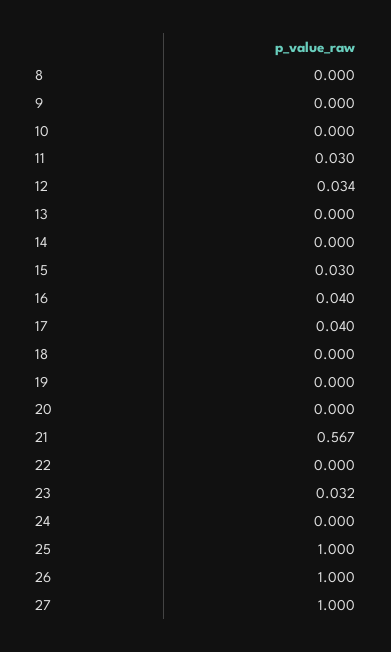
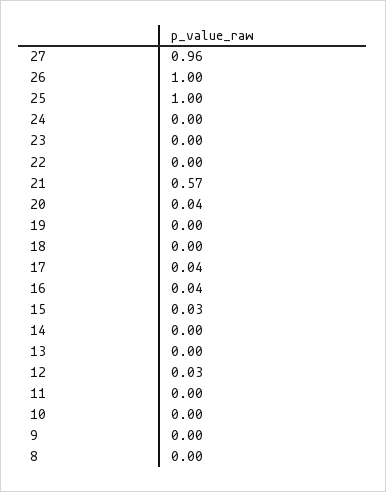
  {
    "8": 0,
    "9": 0,
    "10": 0,
-   "11": 0.03,
+   "11": 0,
    "12": 0.034,
    "13": 0,
    "14": 0,
    "15": 0.03,
    "16": 0.04,
    "17": 0.04,
    "18": 0,
    "19": 0,
-   "20": 0,
+   "20": 0.04,
    "21": 0.567,
    "22": 0,
-   "23": 0.032,
+   "23": 0,
    "24": 0,
    "25": 1,
    "26": 1,
-   "27": 1
+   "27": 0.96
  }

